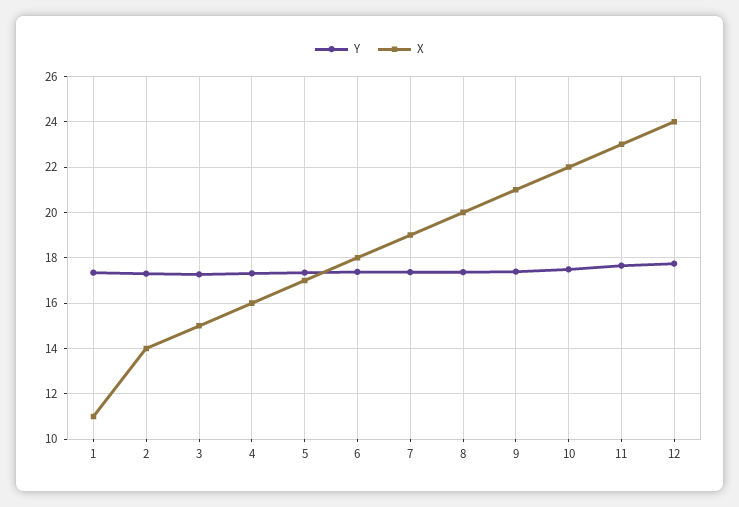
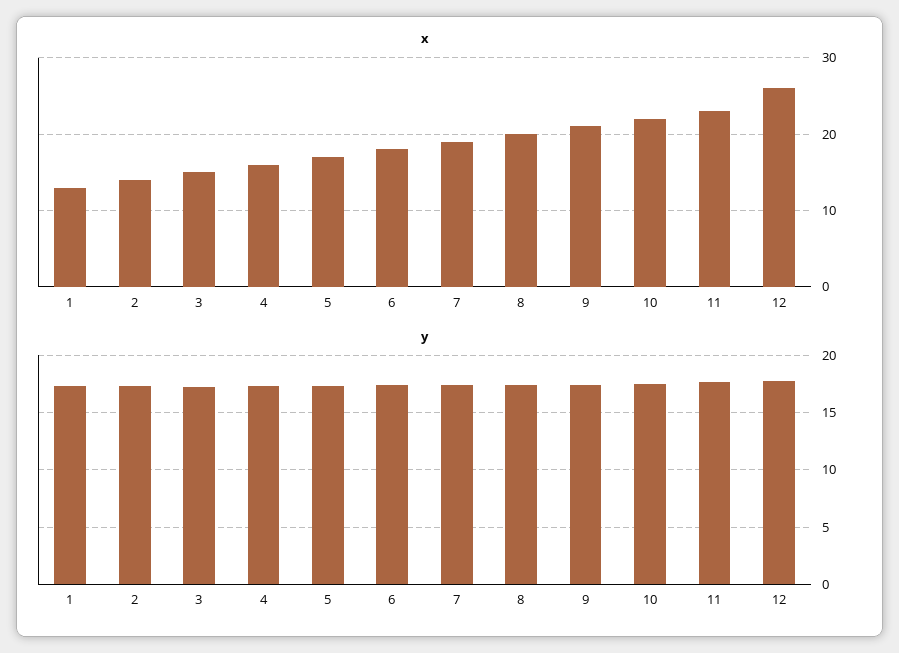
  {
    "Y": {
      "1": 17.5,
      "2": 17.5,
      "3": 17.5,
      "4": 17.5,
      "5": 17.5,
      "6": 17.5,
      "7": 17.5,
      "8": 17.5,
      "9": 17.5,
      "10": 17.5,
      "11": 17.5,
      "12": 17.5
    },
    "X": {
-     "1": 11,
+     "1": 13,
      "2": 14,
      "3": 15,
      "4": 16,
      "5": 17,
      "6": 18,
      "7": 19,
      "8": 20,
      "9": 21,
      "10": 22,
      "11": 23,
-     "12": 24
+     "12": 26
    }
  }

